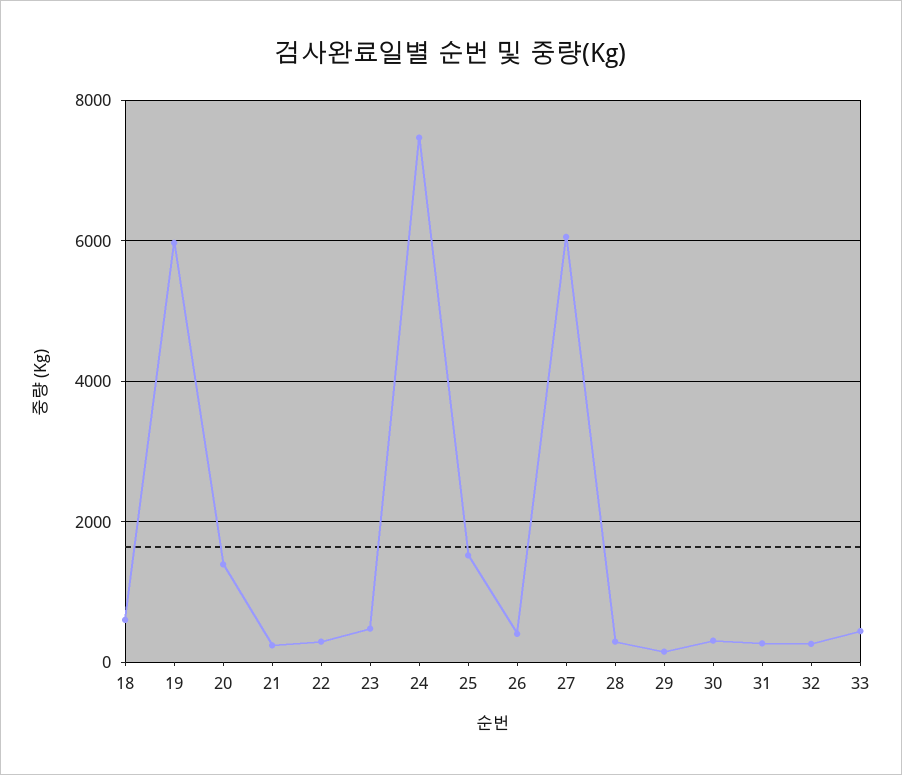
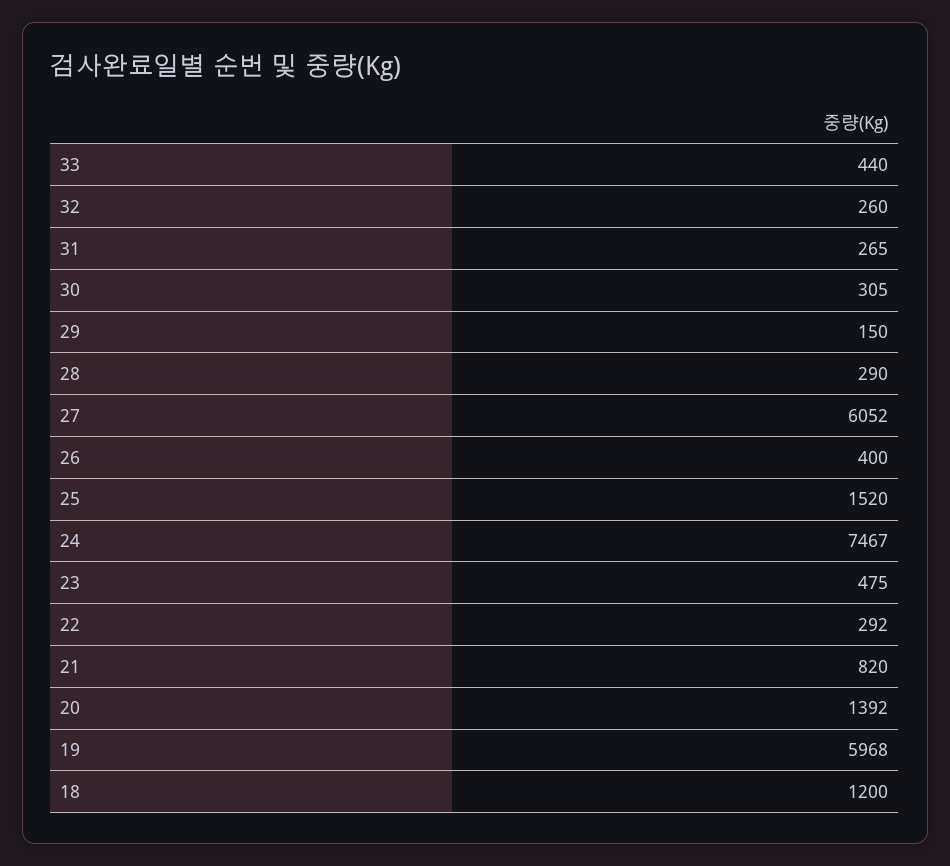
  {
-   "18": 600,
+   "18": 1200,
    "19": 5968,
    "20": 1392,
-   "21": 200,
+   "21": 820,
    "22": 292,
    "23": 475,
    "24": 7467,
    "25": 1520,
    "26": 400,
    "27": 6052,
    "28": 290,
    "29": 150,
    "30": 305,
    "31": 265,
    "32": 260,
    "33": 440
  }

